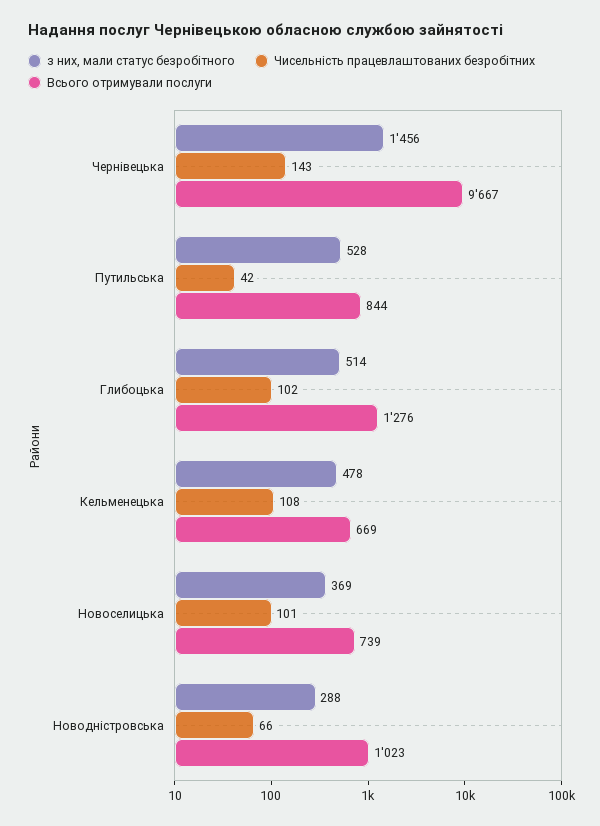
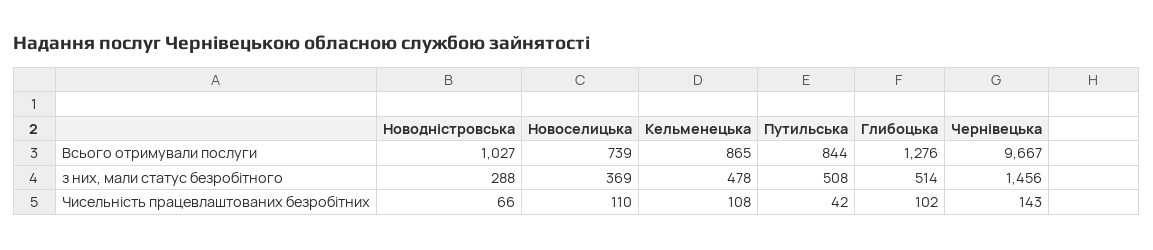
  {
    "з них, мали статус безробітного": {
      "Чернівецька": 1456,
-     "Путильська": 528,
+     "Путильська": 508,
      "Глибоцька": 514,
      "Кельменецька": 478,
      "Новоселицька": 369,
      "Новодністровська": 288
    },
    "Чисельність працевлаштованих безробітних": {
      "Чернівецька": 143,
      "Путильська": 42,
      "Глибоцька": 102,
      "Кельменецька": 108,
-     "Новоселицька": 101,
+     "Новоселицька": 110,
      "Новодністровська": 66
    },
    "Всього отримували послуги": {
      "Чернівецька": 9667,
      "Путильська": 844,
      "Глибоцька": 1276,
-     "Кельменецька": 669,
+     "Кельменецька": 865,
      "Новоселицька": 739,
-     "Новодністровська": 1023
+     "Новодністровська": 1027
    }
  }

